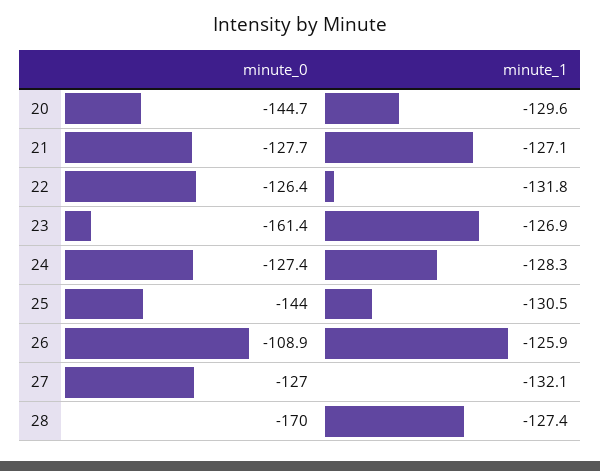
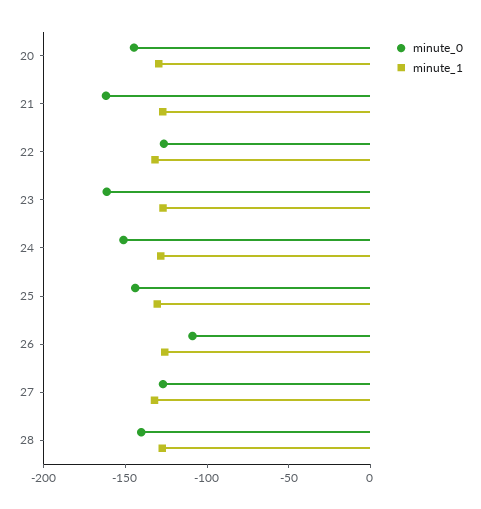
  {
    "minute_0": {
      "20": -144.7,
-     "21": -127.7,
+     "21": -160,
      "22": -126.4,
      "23": -161.4,
-     "24": -127.4,
+     "24": -150,
      "25": -144,
      "26": -108.9,
      "27": -127,
-     "28": -170
+     "28": -140
    },
    "minute_1": {
      "20": -129.6,
      "21": -127.1,
      "22": -131.8,
      "23": -126.9,
      "24": -128.3,
      "25": -130.5,
      "26": -125.9,
      "27": -132.1,
      "28": -127.4
    }
  }

